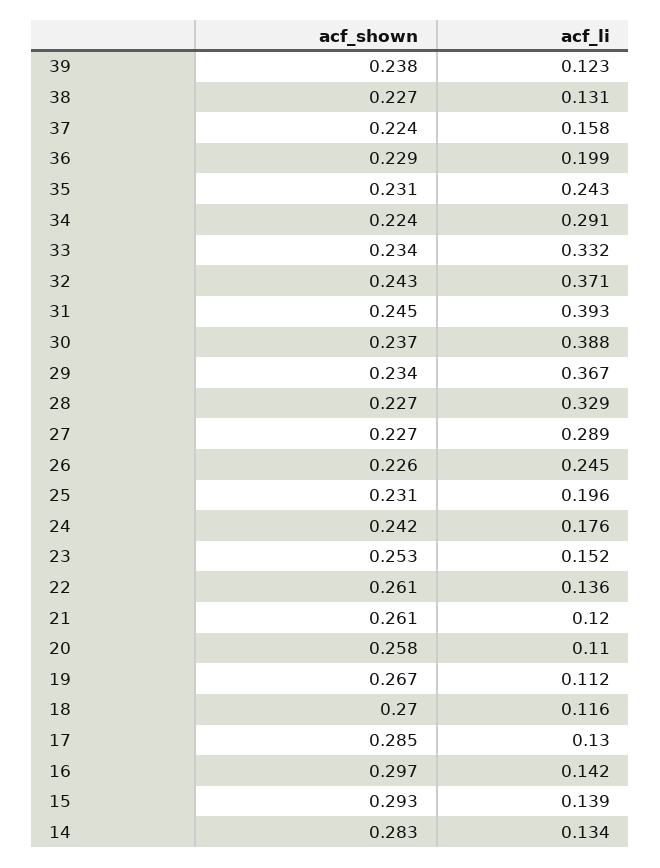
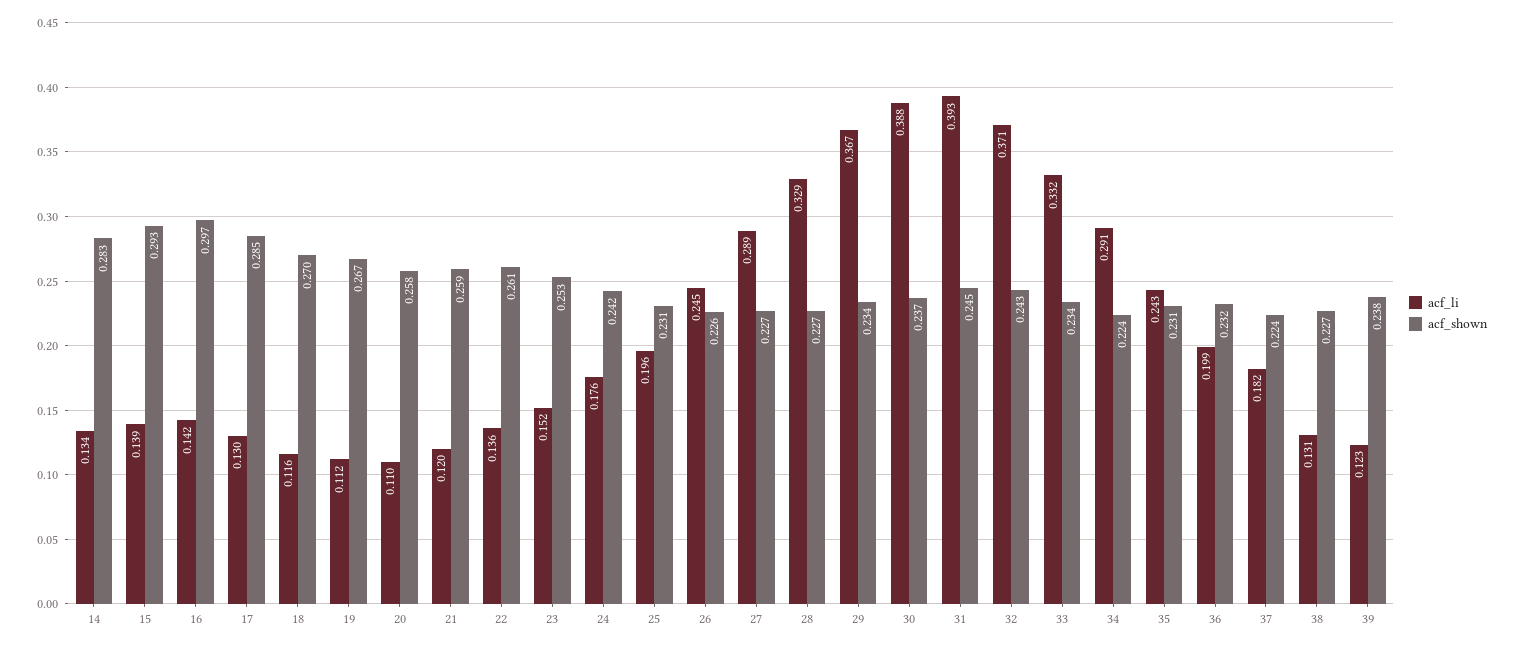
  {
    "acf_shown": {
      "39": 0.238,
      "38": 0.227,
      "37": 0.224,
-     "36": 0.229,
+     "36": 0.232,
      "35": 0.231,
      "34": 0.224,
      "33": 0.234,
      "32": 0.243,
      "31": 0.245,
      "30": 0.237,
      "29": 0.234,
      "28": 0.227,
      "27": 0.227,
      "26": 0.226,
      "25": 0.231,
      "24": 0.242,
      "23": 0.253,
      "22": 0.261,
-     "21": 0.261,
+     "21": 0.259,
      "20": 0.258,
      "19": 0.267,
      "18": 0.27,
      "17": 0.285,
      "16": 0.297,
      "15": 0.293,
      "14": 0.283
    },
    "acf_li": {
      "39": 0.123,
      "38": 0.131,
-     "37": 0.158,
+     "37": 0.182,
      "36": 0.199,
      "35": 0.243,
      "34": 0.291,
      "33": 0.332,
      "32": 0.371,
      "31": 0.393,
      "30": 0.388,
      "29": 0.367,
      "28": 0.329,
      "27": 0.289,
      "26": 0.245,
      "25": 0.196,
      "24": 0.176,
      "23": 0.152,
      "22": 0.136,
      "21": 0.12,
      "20": 0.11,
      "19": 0.112,
      "18": 0.116,
      "17": 0.13,
      "16": 0.142,
      "15": 0.139,
      "14": 0.134
    }
  }

